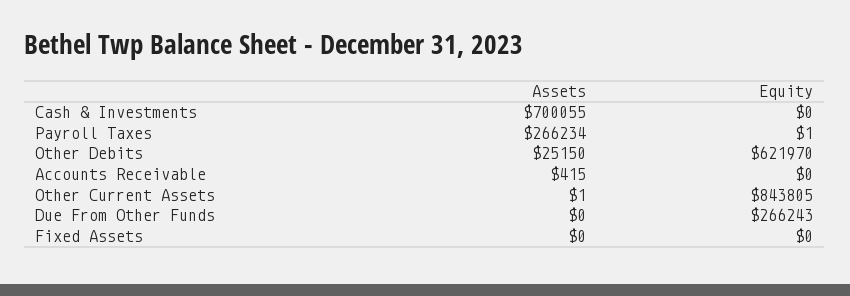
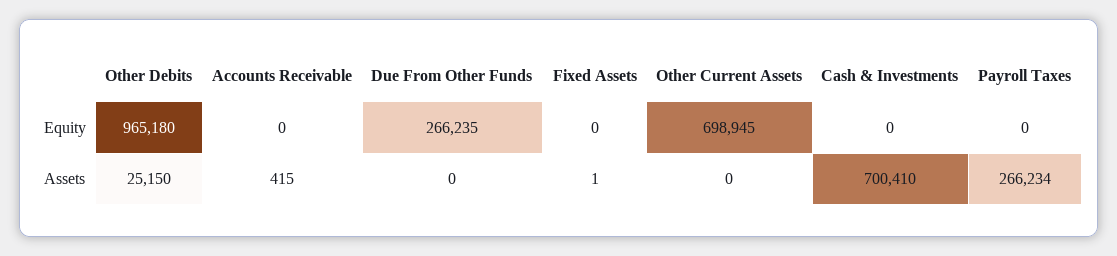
  {
    "Assets": {
-     "Cash & Investments": 700055,
+     "Cash & Investments": 700410,
      "Payroll Taxes": 266234,
      "Other Debits": 25150,
      "Accounts Receivable": 415,
-     "Other Current Assets": 1,
+     "Other Current Assets": 0,
      "Due From Other Funds": 0,
-     "Fixed Assets": 0
+     "Fixed Assets": 1
    },
    "Equity": {
      "Cash & Investments": 0,
-     "Payroll Taxes": 1,
+     "Payroll Taxes": 0,
-     "Other Debits": 621970,
+     "Other Debits": 965180,
      "Accounts Receivable": 0,
-     "Other Current Assets": 843805,
+     "Other Current Assets": 698945,
-     "Due From Other Funds": 266243,
+     "Due From Other Funds": 266235,
      "Fixed Assets": 0
    }
  }

